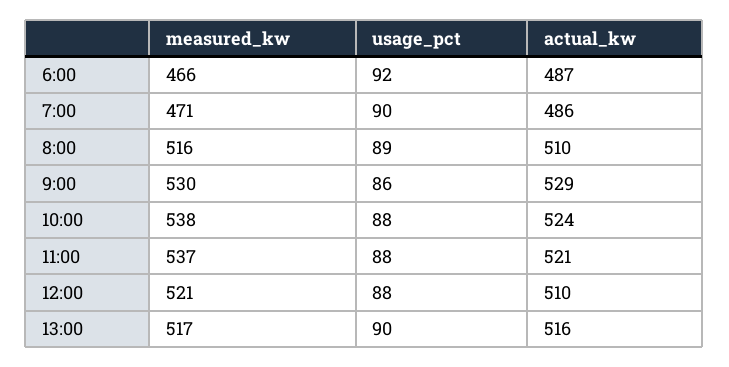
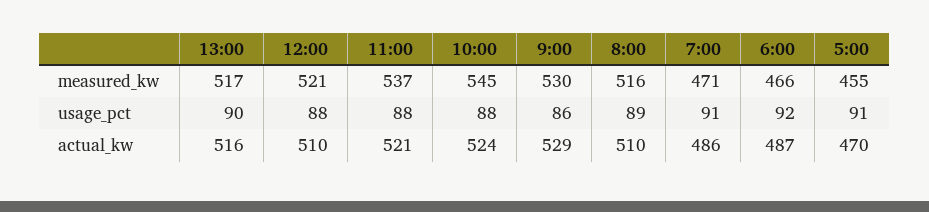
  {
    "measured_kw": {
      "6:00": 466,
      "7:00": 471,
      "8:00": 516,
      "9:00": 530,
-     "10:00": 538,
+     "10:00": 545,
      "11:00": 537,
      "12:00": 521,
-     "13:00": 517
+     "13:00": 517,
+     "5:00": 455
    },
    "usage_pct": {
      "6:00": 92,
-     "7:00": 90,
+     "7:00": 91,
      "8:00": 89,
      "9:00": 86,
      "10:00": 88,
      "11:00": 88,
      "12:00": 88,
-     "13:00": 90
+     "13:00": 90,
+     "5:00": 91
    },
    "actual_kw": {
      "6:00": 487,
      "7:00": 486,
      "8:00": 510,
      "9:00": 529,
      "10:00": 524,
      "11:00": 521,
      "12:00": 510,
-     "13:00": 516
+     "13:00": 516,
+     "5:00": 470
    }
  }

